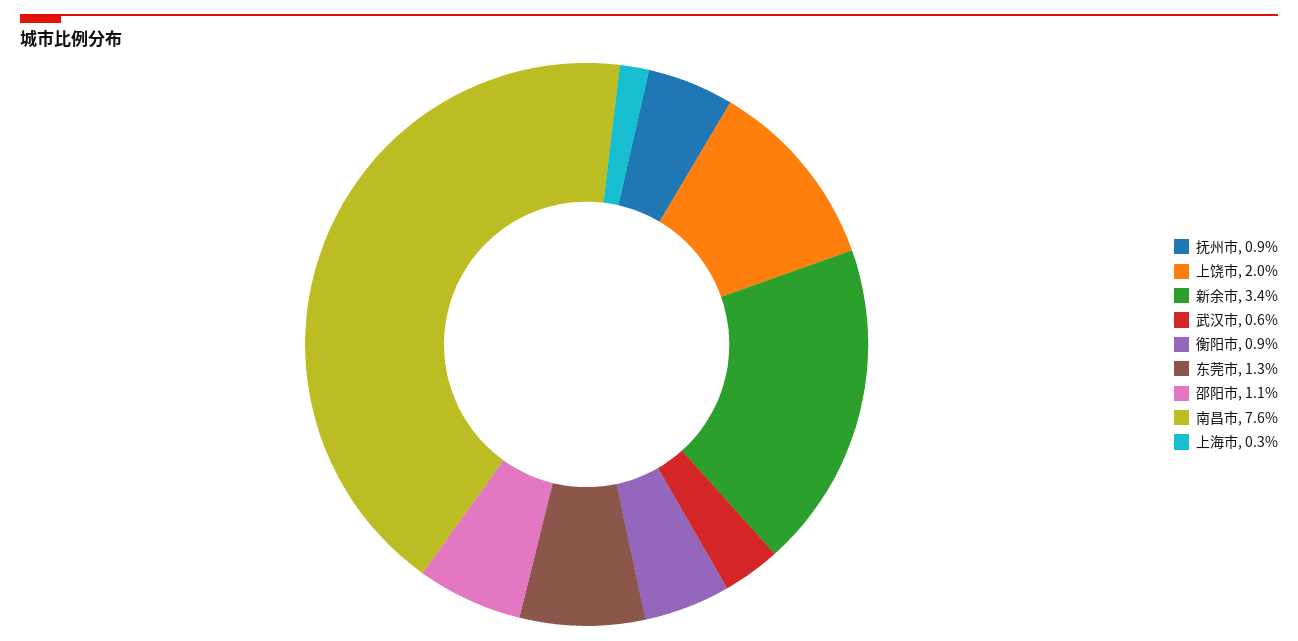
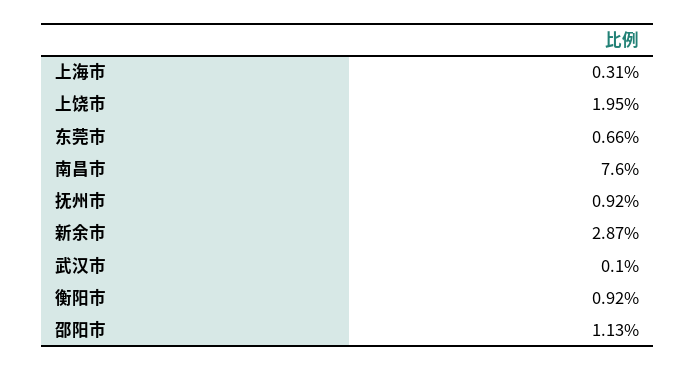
  {
    "抚州市": 0.92,
    "上饶市": 1.95,
-   "新余市": 3.4,
+   "新余市": 2.87,
-   "武汉市": 0.6,
+   "武汉市": 0.1,
    "衡阳市": 0.92,
-   "东莞市": 1.3,
+   "东莞市": 0.66,
    "邵阳市": 1.13,
    "南昌市": 7.6,
    "上海市": 0.31
  }

